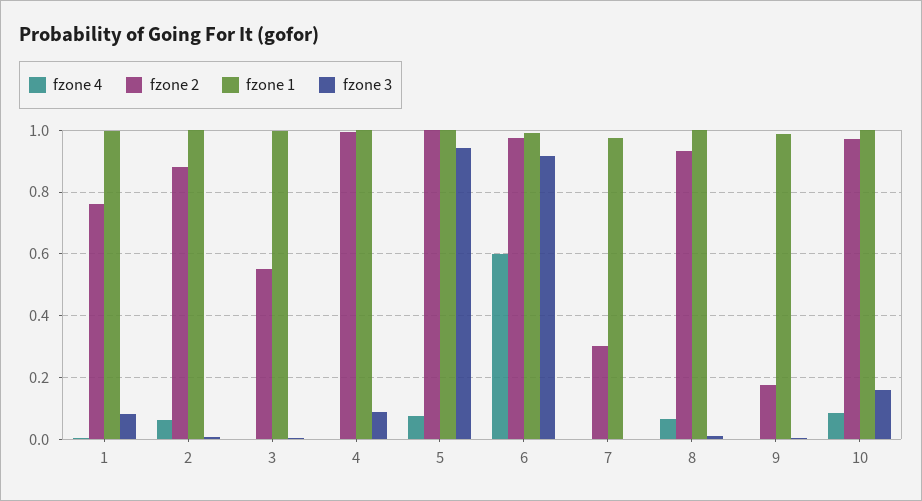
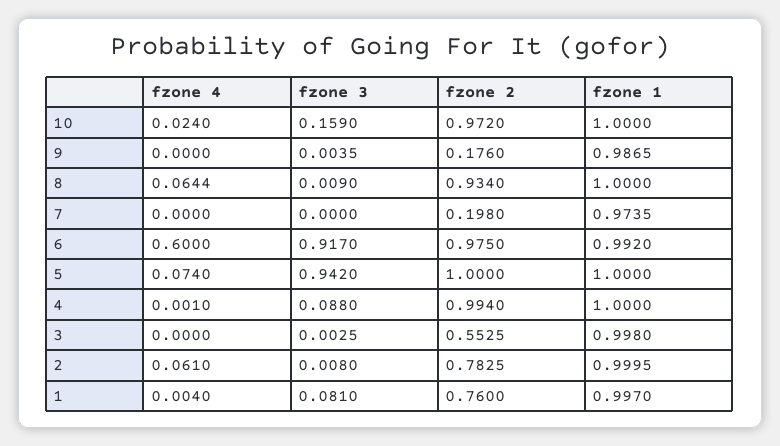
  {
    "fzone 4": {
      "1": 0.004,
      "2": 0.061,
      "3": 0,
      "4": 0.001,
      "5": 0.074,
      "6": 0.6,
      "7": 0,
      "8": 0.0644,
      "9": 0,
-     "10": 0.08
+     "10": 0.024
    },
    "fzone 2": {
      "1": 0.76,
-     "2": 0.88,
+     "2": 0.7825,
      "3": 0.5525,
      "4": 0.994,
      "5": 1,
      "6": 0.975,
-     "7": 0.3,
+     "7": 0.198,
      "8": 0.934,
      "9": 0.176,
      "10": 0.972
    },
    "fzone 1": {
      "1": 0.997,
      "2": 0.9995,
      "3": 0.998,
      "4": 1,
      "5": 1,
      "6": 0.992,
      "7": 0.9735,
      "8": 1,
      "9": 0.9865,
      "10": 1
    },
    "fzone 3": {
      "1": 0.081,
      "2": 0.008,
      "3": 0.0025,
      "4": 0.088,
      "5": 0.942,
      "6": 0.917,
      "7": 0,
      "8": 0.009,
      "9": 0.0035,
      "10": 0.159
    }
  }

